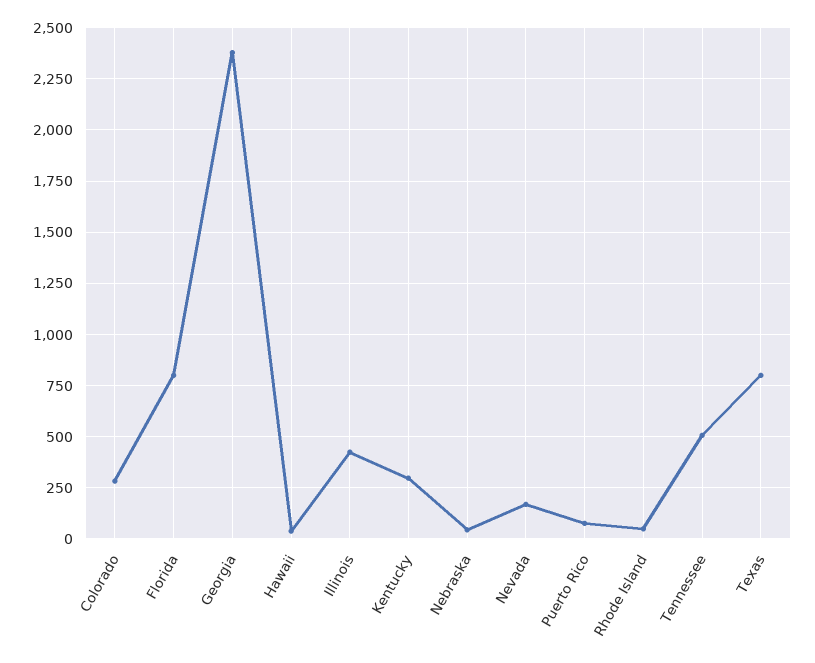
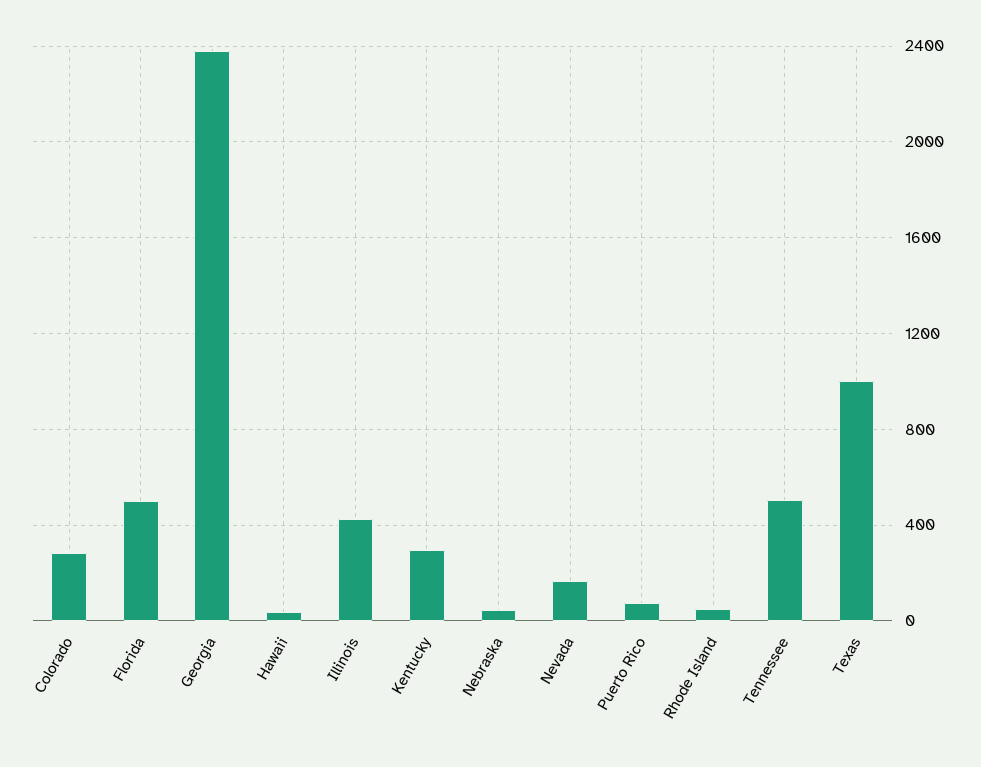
  {
    "Colorado": 300,
-   "Florida": 800,
+   "Florida": 500,
    "Georgia": 2400,
    "Hawaii": 50,
    "Illinois": 400,
    "Kentucky": 300,
    "Nebraska": 50,
    "Nevada": 150,
    "Puerto Rico": 100,
    "Rhode Island": 50,
    "Tennessee": 500,
-   "Texas": 800
+   "Texas": 1000
  }

